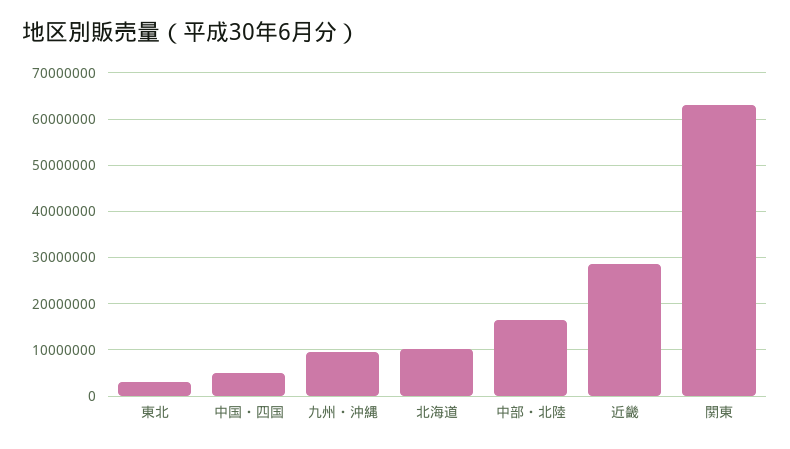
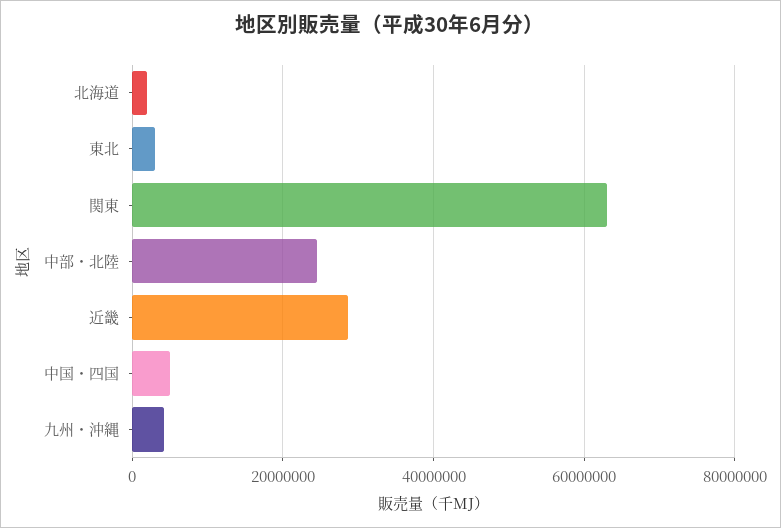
  {
    "東北": 2000000,
    "中国・四国": 4000000,
-   "九州・沖縄": 10000000,
+   "九州・沖縄": 4000000,
-   "北海道": 10000000,
+   "北海道": 2000000,
-   "中部・北陸": 16000000,
+   "中部・北陸": 24000000,
    "近畿": 28000000,
    "関東": 62000000
  }

